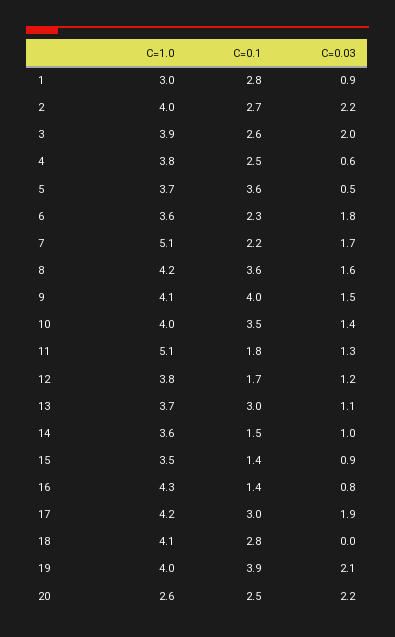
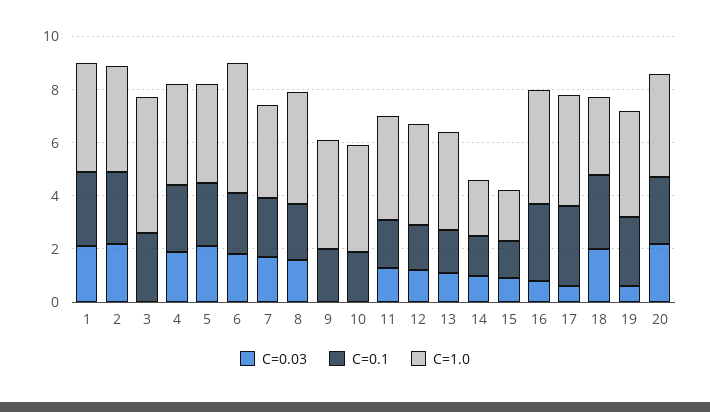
  {
    "C=1.0": {
-     "1": 3,
+     "1": 4,
      "2": 4,
-     "3": 3.9,
+     "3": 5,
      "4": 3.8,
      "5": 3.7,
-     "6": 3.6,
+     "6": 5,
-     "7": 5.1,
+     "7": 3.5,
      "8": 4.2,
      "9": 4.1,
      "10": 4,
-     "11": 5.1,
+     "11": 4,
      "12": 3.8,
      "13": 3.7,
-     "14": 3.6,
+     "14": 2,
-     "15": 3.5,
+     "15": 2,
      "16": 4.3,
      "17": 4.2,
-     "18": 4.1,
+     "18": 3,
      "19": 4,
-     "20": 2.6
+     "20": 4
    },
    "C=0.1": {
      "1": 2.8,
      "2": 2.7,
      "3": 2.6,
      "4": 2.5,
-     "5": 3.6,
+     "5": 2.5,
      "6": 2.3,
      "7": 2.2,
-     "8": 3.6,
+     "8": 2,
-     "9": 4,
+     "9": 2,
-     "10": 3.5,
+     "10": 2,
      "11": 1.8,
      "12": 1.7,
-     "13": 3,
+     "13": 1.5,
      "14": 1.5,
      "15": 1.4,
-     "16": 1.4,
+     "16": 3,
      "17": 3,
      "18": 2.8,
-     "19": 3.9,
+     "19": 2.5,
      "20": 2.5
    },
    "C=0.03": {
-     "1": 0.9,
+     "1": 2,
      "2": 2.2,
-     "3": 2,
+     "3": 0,
-     "4": 0.6,
+     "4": 2,
-     "5": 0.5,
+     "5": 2,
      "6": 1.8,
      "7": 1.7,
      "8": 1.6,
-     "9": 1.5,
+     "9": 0,
-     "10": 1.4,
+     "10": 0,
      "11": 1.3,
      "12": 1.2,
      "13": 1.1,
      "14": 1,
      "15": 0.9,
      "16": 0.8,
-     "17": 1.9,
+     "17": 0.5,
-     "18": 0,
+     "18": 2,
-     "19": 2.1,
+     "19": 0.5,
      "20": 2.2
    }
  }

